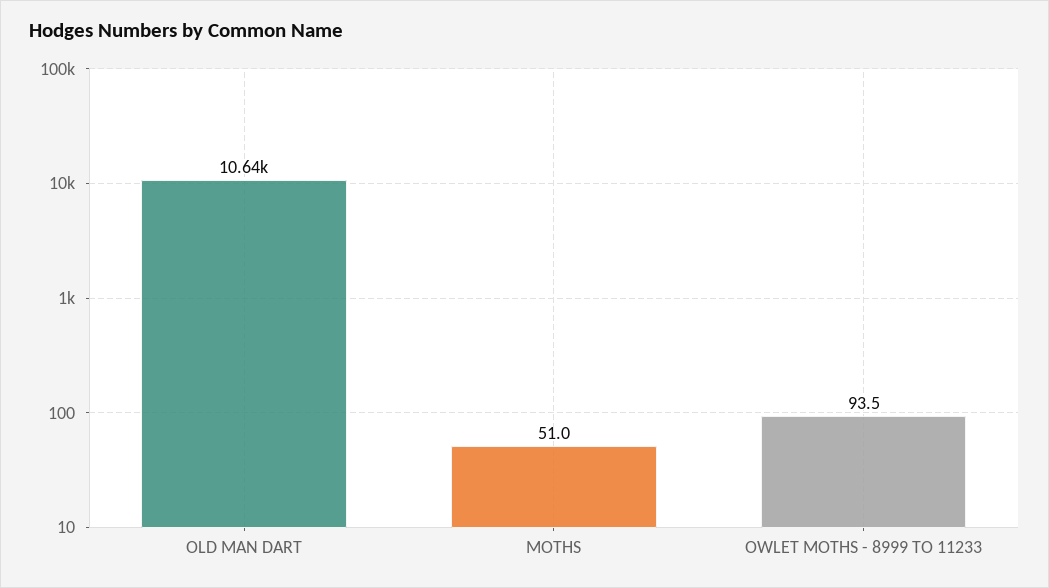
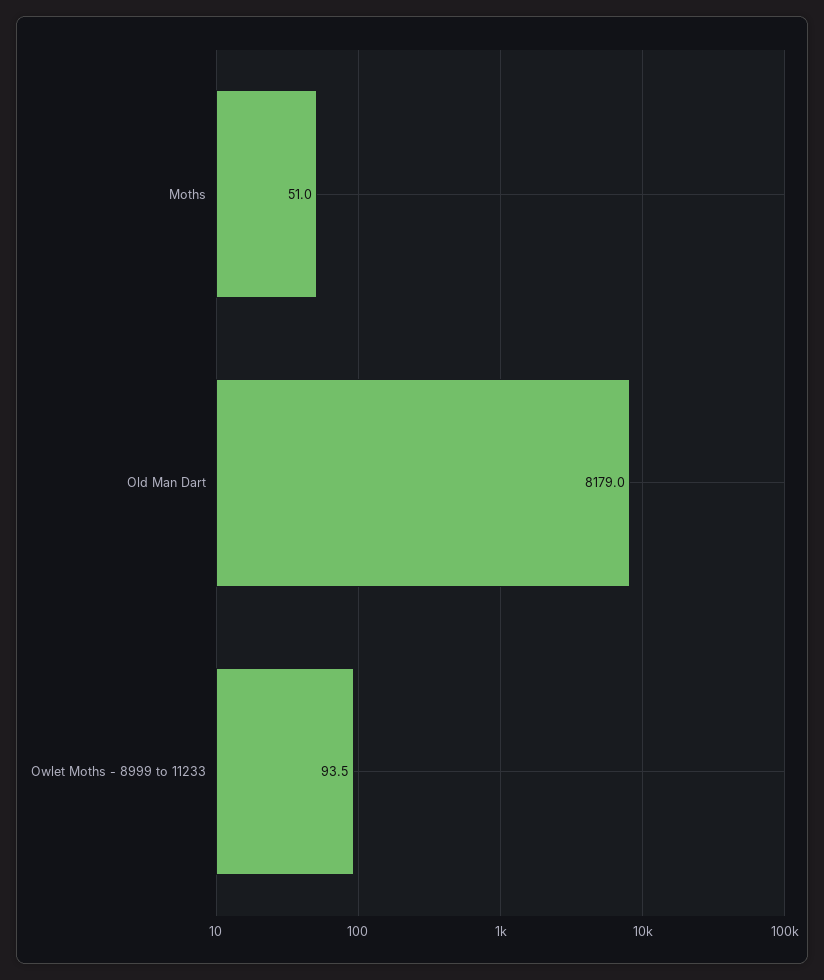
  {
-   "OLD MAN DART": 10640,
+   "OLD MAN DART": 8179,
    "MOTHS": 51,
    "OWLET MOTHS - 8999 TO 11233": 93.5
  }

